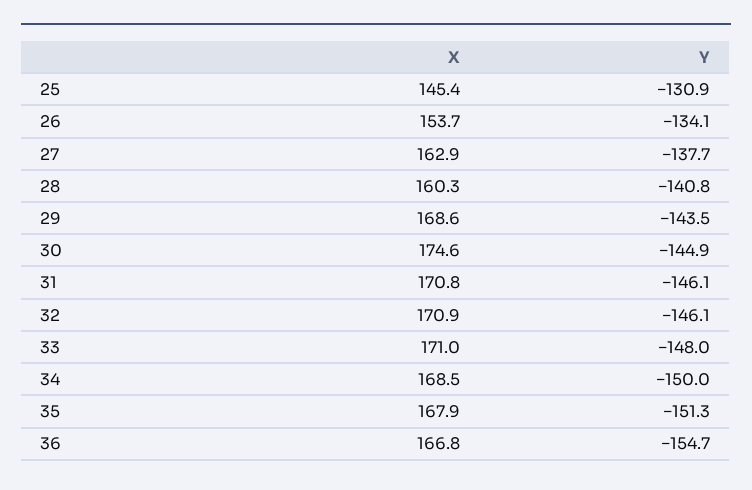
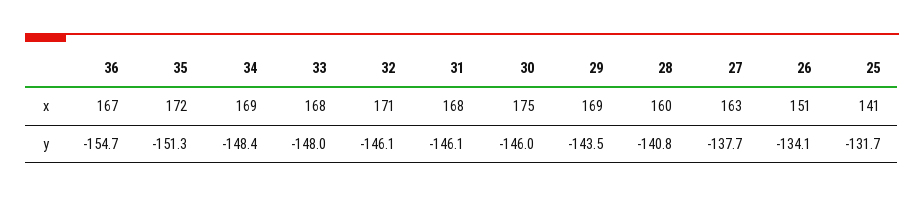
  {
    "X": {
-     "25": 145.4,
+     "25": 141,
-     "26": 153.7,
+     "26": 151,
      "27": 162.9,
      "28": 160.3,
      "29": 168.6,
      "30": 174.6,
-     "31": 170.8,
+     "31": 168,
      "32": 170.9,
-     "33": 171,
+     "33": 168,
      "34": 168.5,
-     "35": 167.9,
+     "35": 172,
      "36": 166.8
    },
    "Y": {
-     "25": -130.9,
+     "25": -131.7,
      "26": -134.1,
      "27": -137.7,
      "28": -140.8,
      "29": -143.5,
-     "30": -144.9,
+     "30": -146,
      "31": -146.1,
      "32": -146.1,
      "33": -148,
-     "34": -150,
+     "34": -148.4,
      "35": -151.3,
      "36": -154.7
    }
  }

